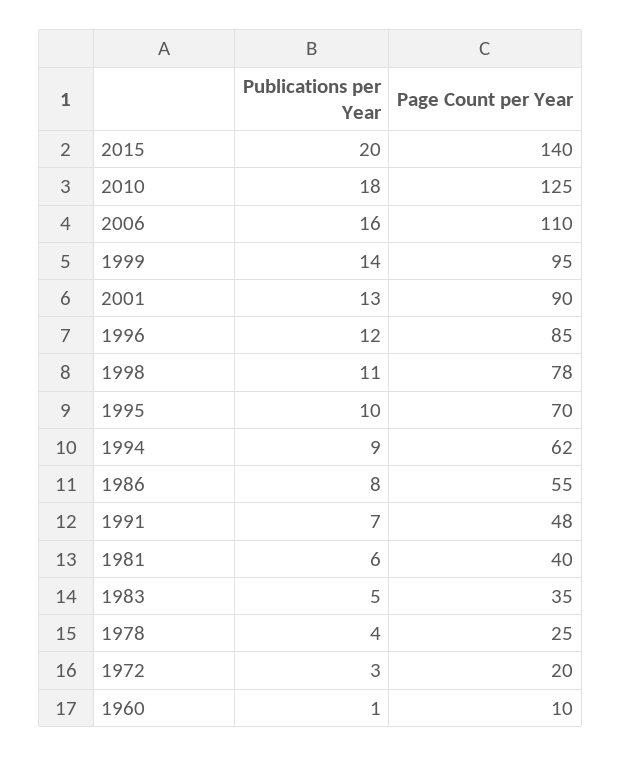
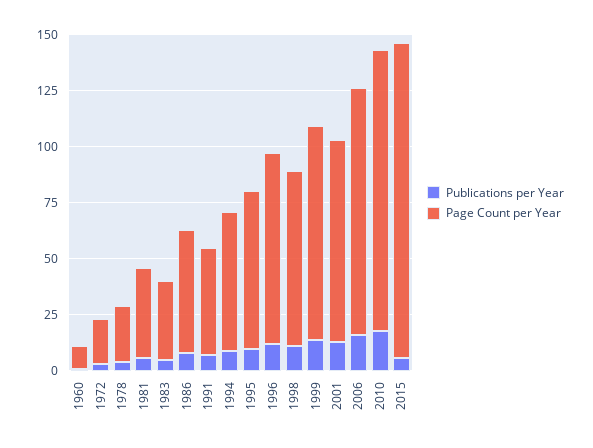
  {
    "Publications per Year": {
-     "2015": 20,
+     "2015": 5,
      "2010": 18,
      "2006": 16,
      "1999": 14,
      "2001": 13,
      "1996": 12,
      "1998": 11,
      "1995": 10,
      "1994": 9,
      "1986": 8,
      "1991": 7,
      "1981": 6,
      "1983": 5,
      "1978": 4,
      "1972": 3,
      "1960": 1
    },
    "Page Count per Year": {
      "2015": 140,
      "2010": 125,
      "2006": 110,
      "1999": 95,
      "2001": 90,
      "1996": 85,
      "1998": 78,
      "1995": 70,
      "1994": 62,
      "1986": 55,
      "1991": 48,
      "1981": 40,
      "1983": 35,
      "1978": 25,
      "1972": 20,
      "1960": 10
    }
  }

